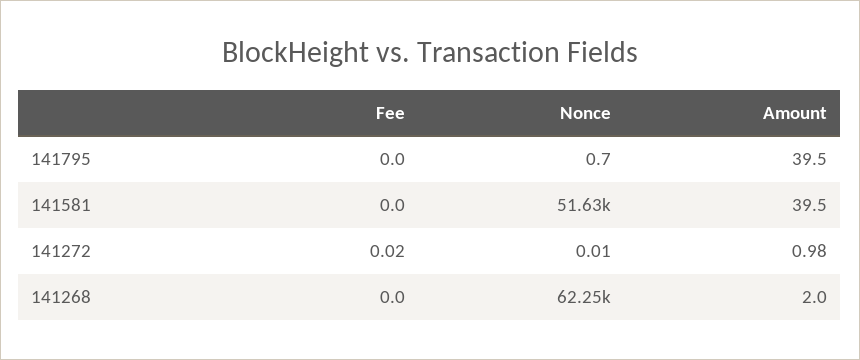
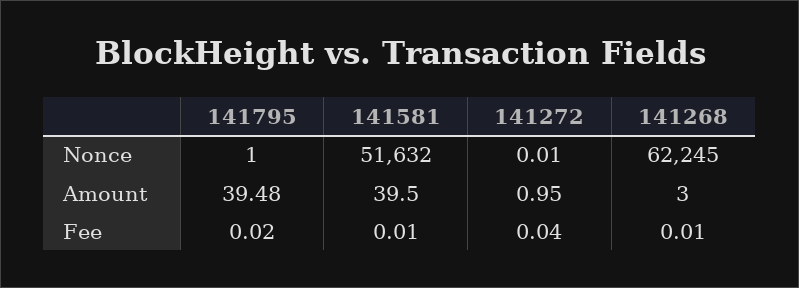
  {
    "Fee": {
      "141795": 0.02,
      "141581": 0.01,
-     "141272": 0.02,
+     "141272": 0.04,
      "141268": 0.01
    },
    "Nonce": {
-     "141795": 0.7,
+     "141795": 1,
      "141581": 51632,
      "141272": 0.01,
      "141268": 62245
    },
    "Amount": {
      "141795": 39.48,
      "141581": 39.5,
-     "141272": 0.98,
+     "141272": 0.95,
-     "141268": 2
+     "141268": 3
    }
  }

